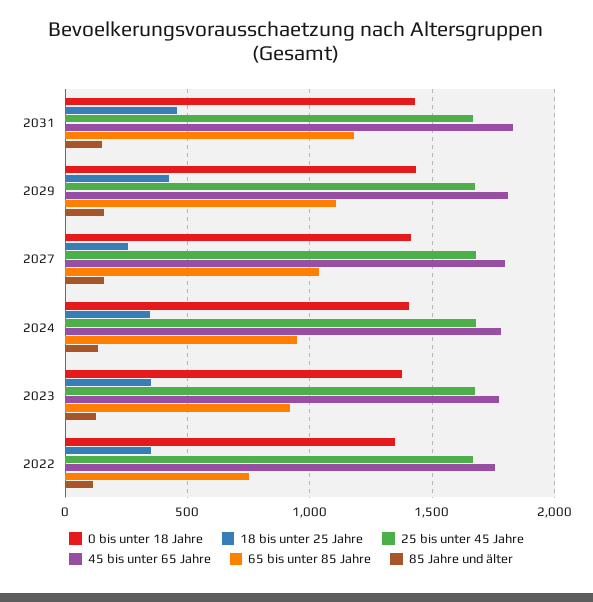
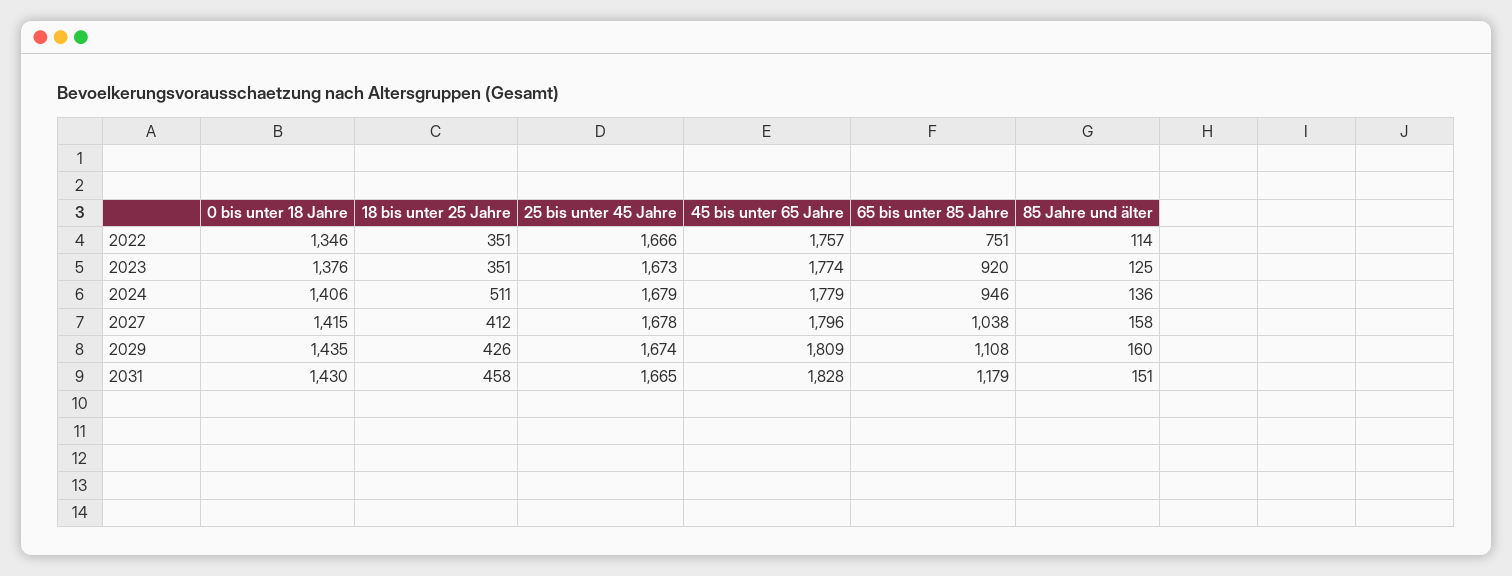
  {
    "0 bis unter 18 Jahre": {
      "2031": 1430,
      "2029": 1435,
      "2027": 1415,
      "2024": 1406,
      "2023": 1376,
      "2022": 1346
    },
    "18 bis unter 25 Jahre": {
      "2031": 458,
      "2029": 426,
-     "2027": 250,
+     "2027": 412,
-     "2024": 350,
+     "2024": 511,
      "2023": 351,
      "2022": 351
    },
    "25 bis unter 45 Jahre": {
      "2031": 1665,
      "2029": 1674,
      "2027": 1678,
      "2024": 1679,
      "2023": 1673,
      "2022": 1666
    },
    "45 bis unter 65 Jahre": {
      "2031": 1828,
      "2029": 1809,
      "2027": 1796,
      "2024": 1779,
      "2023": 1774,
      "2022": 1757
    },
    "65 bis unter 85 Jahre": {
      "2031": 1179,
      "2029": 1108,
      "2027": 1038,
      "2024": 946,
      "2023": 920,
      "2022": 751
    },
    "85 Jahre und älter": {
      "2031": 151,
      "2029": 160,
      "2027": 158,
      "2024": 136,
      "2023": 125,
      "2022": 114
    }
  }

